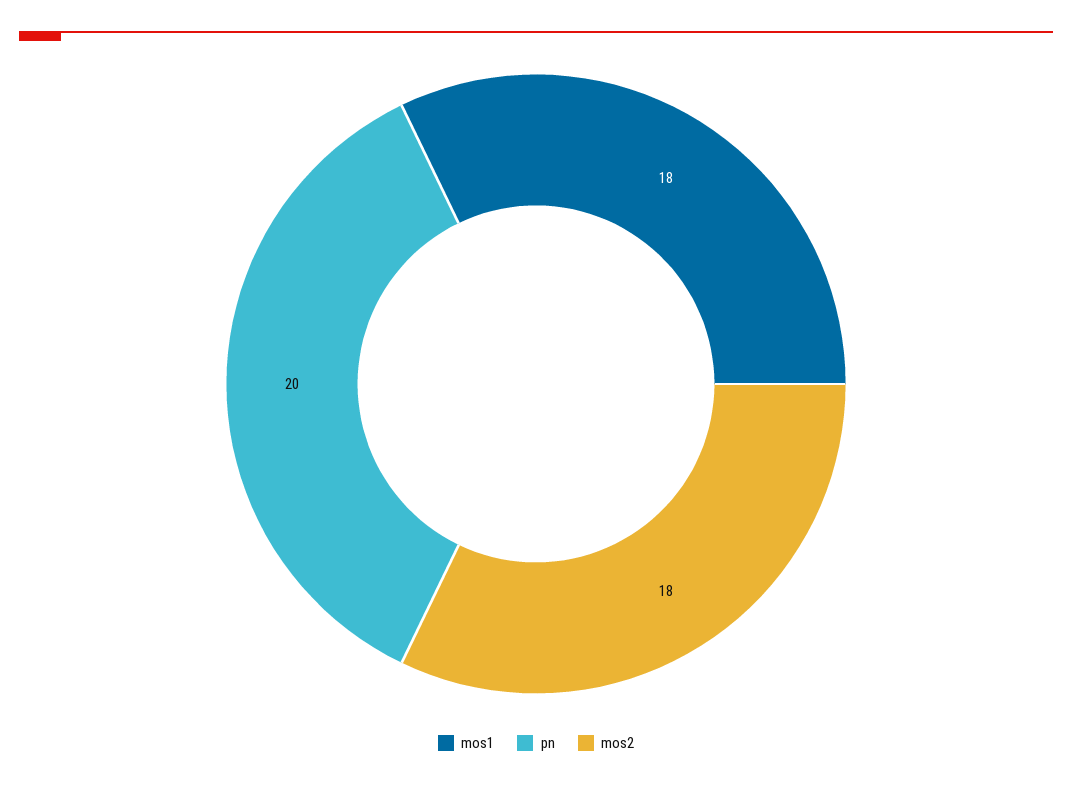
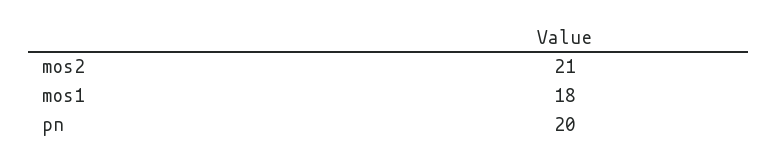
  {
    "mos1": 18,
    "pn": 20,
-   "mos2": 18
+   "mos2": 21
  }

